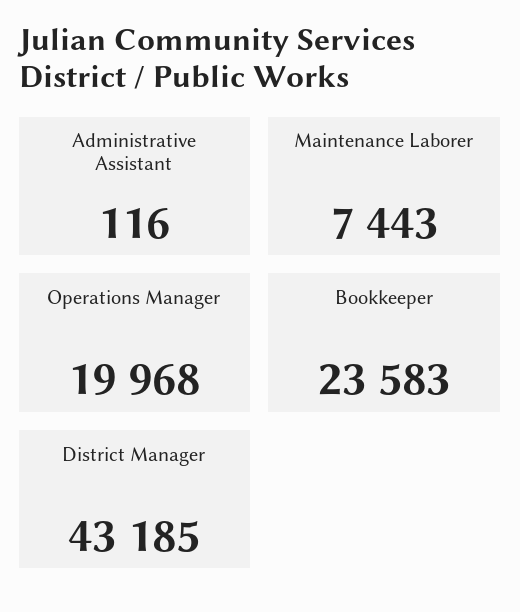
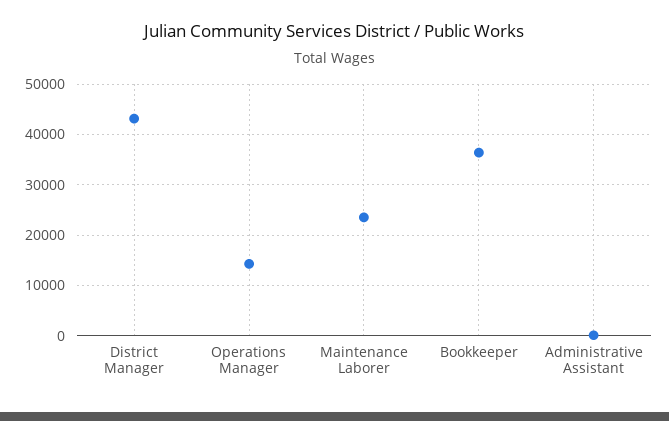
  {
    "Administrative Assistant": 116,
-   "Maintenance Laborer": 7443,
+   "Maintenance Laborer": 24000,
-   "Operations Manager": 19968,
+   "Operations Manager": 14000,
-   "Bookkeeper": 23583,
+   "Bookkeeper": 36000,
    "District Manager": 43185
  }

